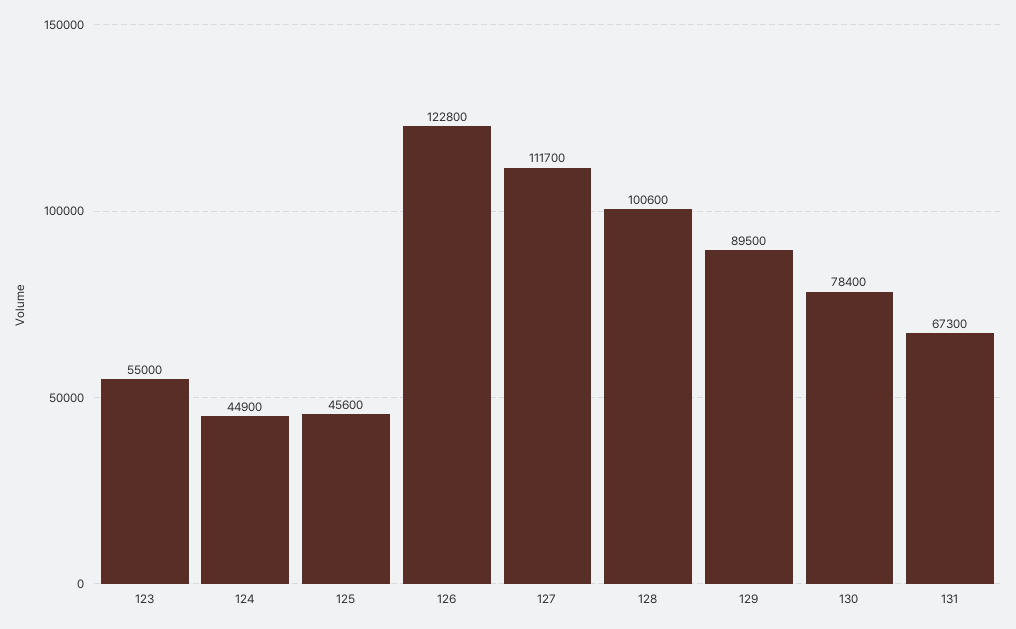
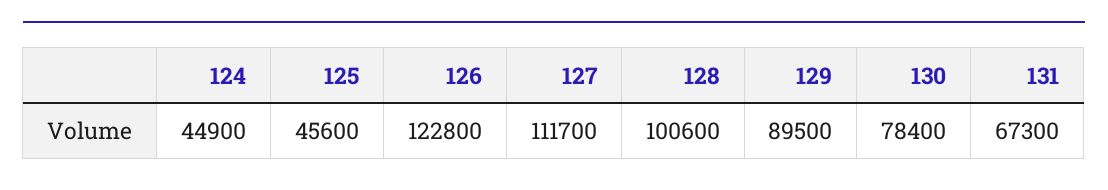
  {
-   "123": 55000,
    "124": 44900,
    "125": 45600,
    "126": 122800,
    "127": 111700,
    "128": 100600,
    "129": 89500,
    "130": 78400,
    "131": 67300
  }

